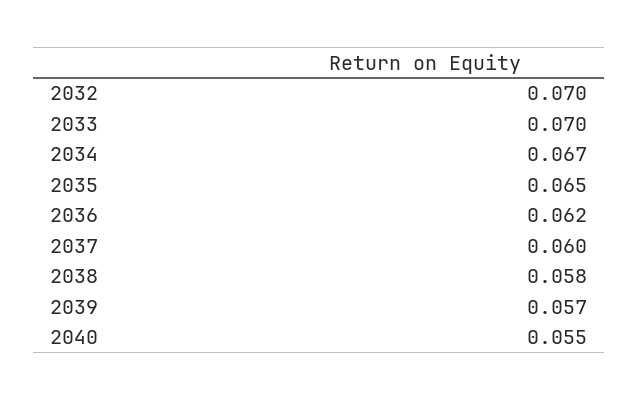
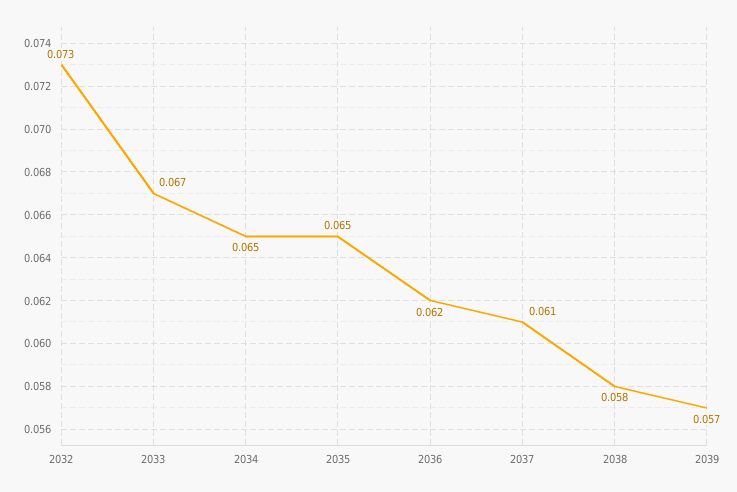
  {
-   "2032": 0.07,
+   "2032": 0.073,
-   "2033": 0.07,
+   "2033": 0.067,
-   "2034": 0.067,
+   "2034": 0.065,
    "2035": 0.065,
    "2036": 0.062,
-   "2037": 0.06,
+   "2037": 0.061,
    "2038": 0.058,
-   "2039": 0.057,
+   "2039": 0.057
-   "2040": 0.055
  }

